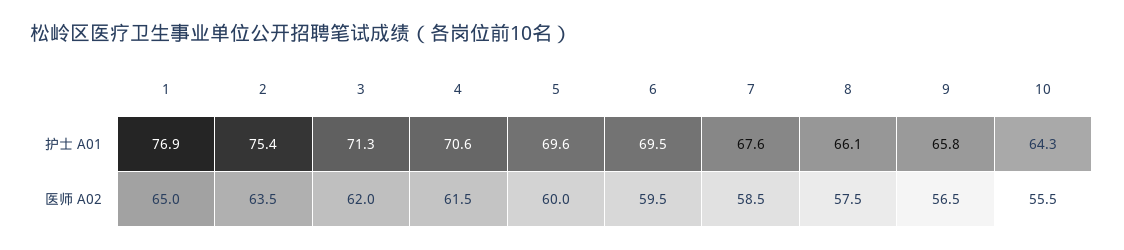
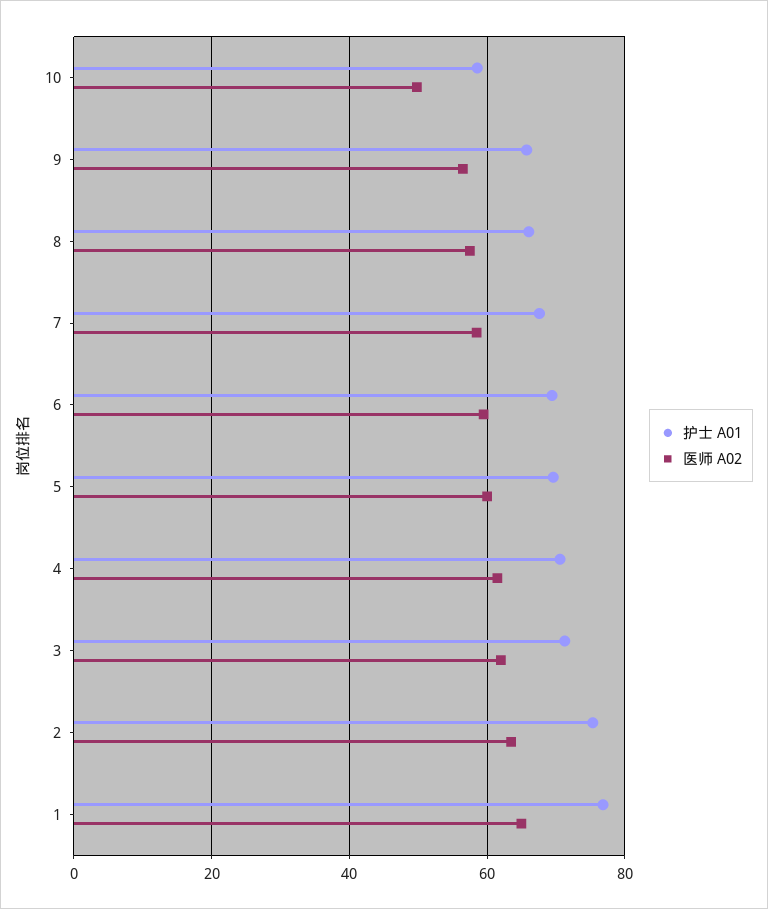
  {
    "护士 A01": {
      "1": 76.9,
      "2": 75.4,
      "3": 71.3,
      "4": 70.6,
      "5": 69.6,
      "6": 69.5,
      "7": 67.6,
      "8": 66.1,
      "9": 65.8,
-     "10": 64.3
+     "10": 58
    },
    "医师 A02": {
      "1": 65,
      "2": 63.5,
      "3": 62,
      "4": 61.5,
      "5": 60,
      "6": 59.5,
      "7": 58.5,
      "8": 57.5,
      "9": 56.5,
-     "10": 55.5
+     "10": 50
    }
  }

